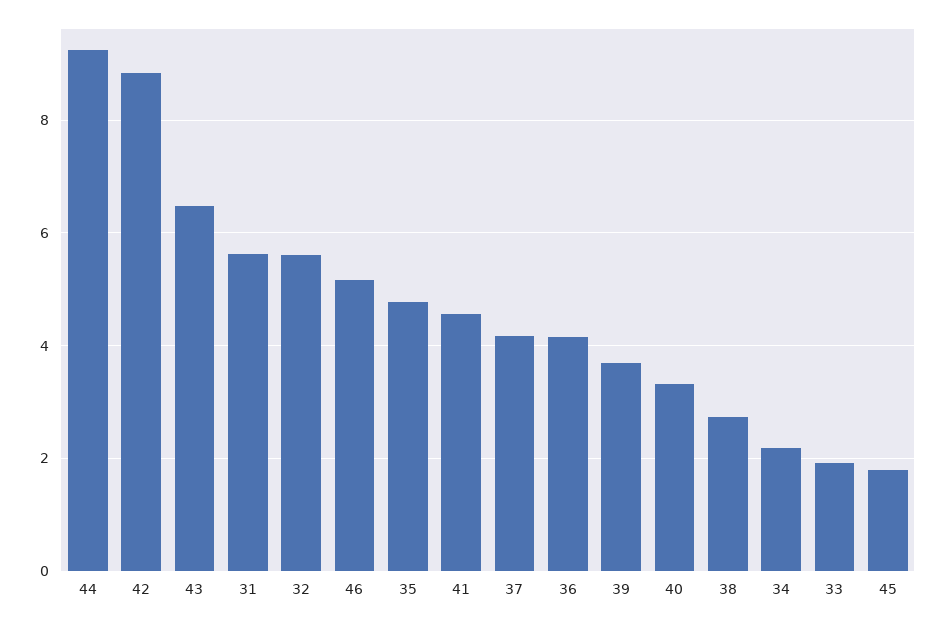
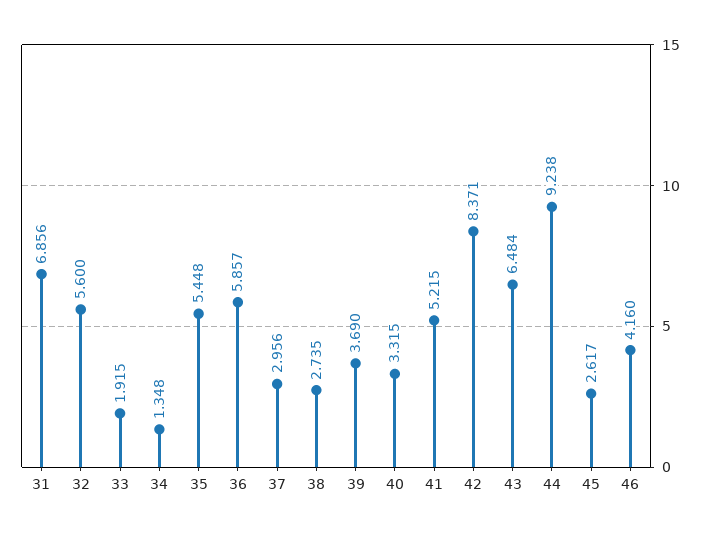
  {
    "44": 9.238,
-   "42": 8.8,
+   "42": 8.371,
    "43": 6.484,
-   "31": 5.6,
+   "31": 6.856,
    "32": 5.6,
-   "46": 5.2,
+   "46": 4.16,
-   "35": 4.8,
+   "35": 5.448,
-   "41": 4.6,
+   "41": 5.215,
-   "37": 4.2,
+   "37": 2.956,
-   "36": 4.2,
+   "36": 5.857,
    "39": 3.69,
    "40": 3.315,
    "38": 2.735,
-   "34": 2.2,
+   "34": 1.348,
    "33": 1.915,
-   "45": 1.8
+   "45": 2.617
  }

